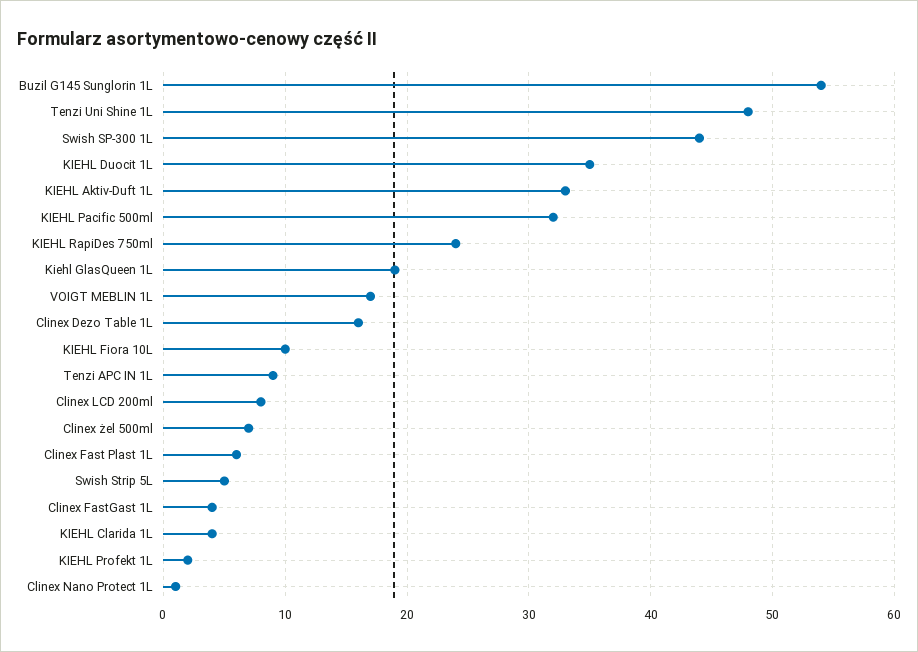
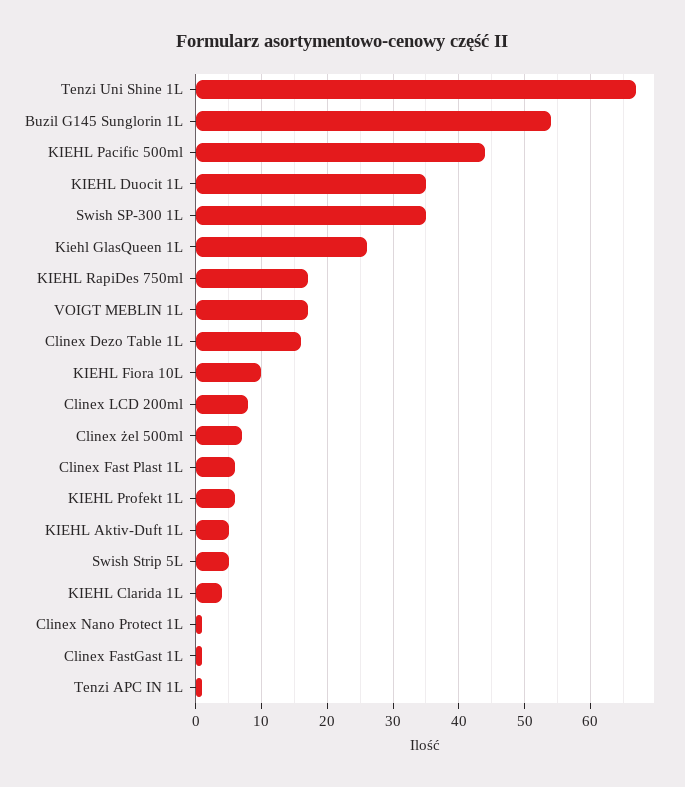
  {
    "Buzil G145 Sunglorin 1L": 54,
-   "Tenzi Uni Shine 1L": 48,
+   "Tenzi Uni Shine 1L": 67,
-   "Swish SP-300 1L": 44,
+   "Swish SP-300 1L": 35,
    "KIEHL Duocit 1L": 35,
-   "KIEHL Aktiv-Duft 1L": 33,
+   "KIEHL Aktiv-Duft 1L": 5,
-   "KIEHL Pacific 500ml": 32,
+   "KIEHL Pacific 500ml": 44,
-   "KIEHL RapiDes 750ml": 24,
+   "KIEHL RapiDes 750ml": 17,
-   "Kiehl GlasQueen 1L": 19,
+   "Kiehl GlasQueen 1L": 26,
    "VOIGT MEBLIN 1L": 17,
    "Clinex Dezo Table 1L": 16,
    "KIEHL Fiora 10L": 10,
-   "Tenzi APC IN 1L": 9,
+   "Tenzi APC IN 1L": 1,
    "Clinex LCD 200ml": 8,
    "Clinex żel 500ml": 7,
    "Clinex Fast Plast 1L": 6,
    "Swish Strip 5L": 5,
-   "Clinex FastGast 1L": 4,
+   "Clinex FastGast 1L": 1,
    "KIEHL Clarida 1L": 4,
-   "KIEHL Profekt 1L": 2,
+   "KIEHL Profekt 1L": 6,
    "Clinex Nano Protect 1L": 1
  }

